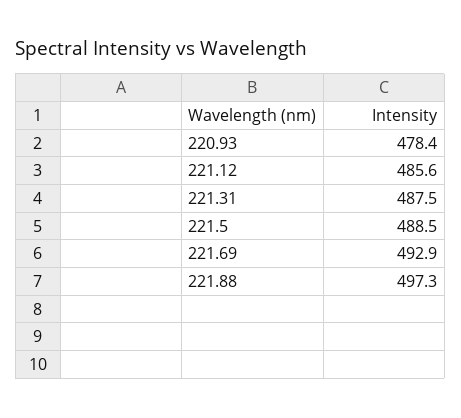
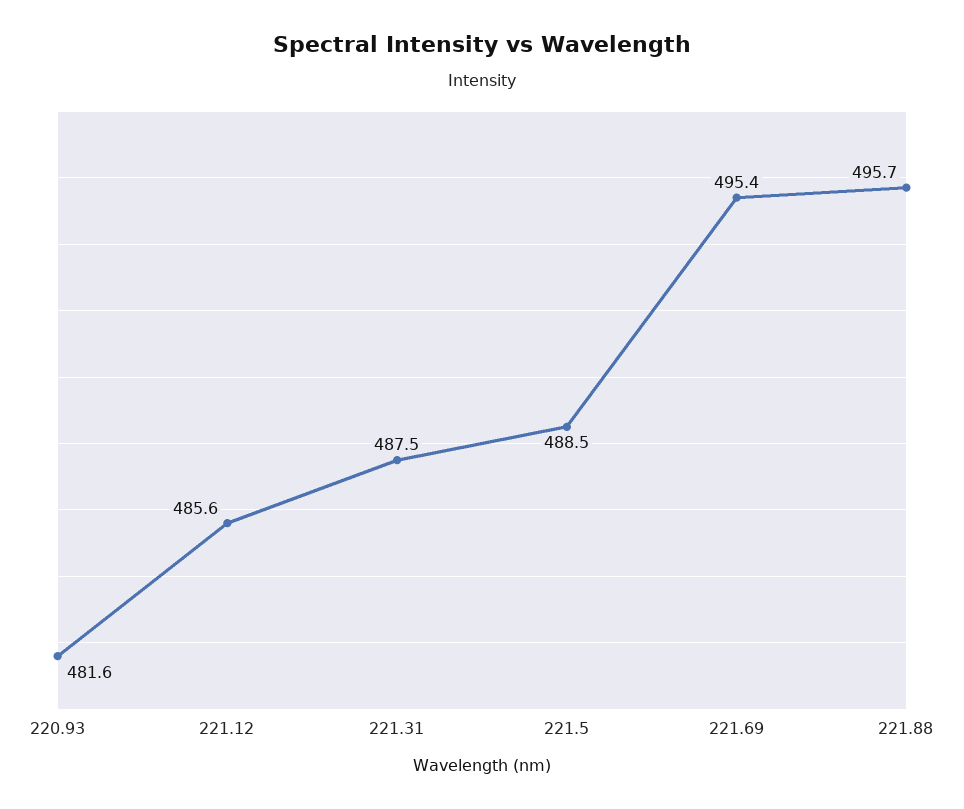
  {
-   "220.93": 478.4,
+   "220.93": 481.6,
    "221.12": 485.6,
    "221.31": 487.5,
    "221.5": 488.5,
-   "221.69": 492.9,
+   "221.69": 495.4,
-   "221.88": 497.3
+   "221.88": 495.7
  }

